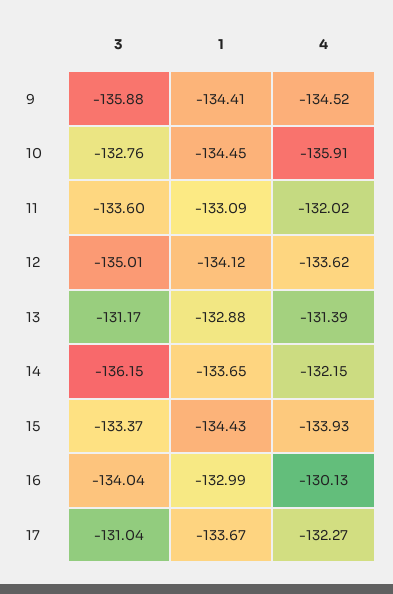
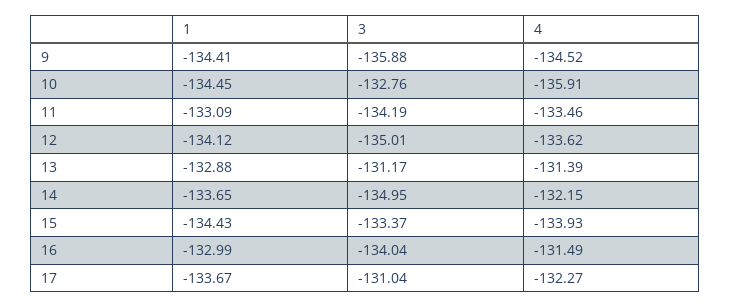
  {
    "3": {
      "9": -135.88,
      "10": -132.76,
-     "11": -133.6,
+     "11": -134.19,
      "12": -135.01,
      "13": -131.17,
-     "14": -136.15,
+     "14": -134.95,
      "15": -133.37,
      "16": -134.04,
      "17": -131.04
    },
    "1": {
      "9": -134.41,
      "10": -134.45,
      "11": -133.09,
      "12": -134.12,
      "13": -132.88,
      "14": -133.65,
      "15": -134.43,
      "16": -132.99,
      "17": -133.67
    },
    "4": {
      "9": -134.52,
      "10": -135.91,
-     "11": -132.02,
+     "11": -133.46,
      "12": -133.62,
      "13": -131.39,
      "14": -132.15,
      "15": -133.93,
-     "16": -130.13,
+     "16": -131.49,
      "17": -132.27
    }
  }

